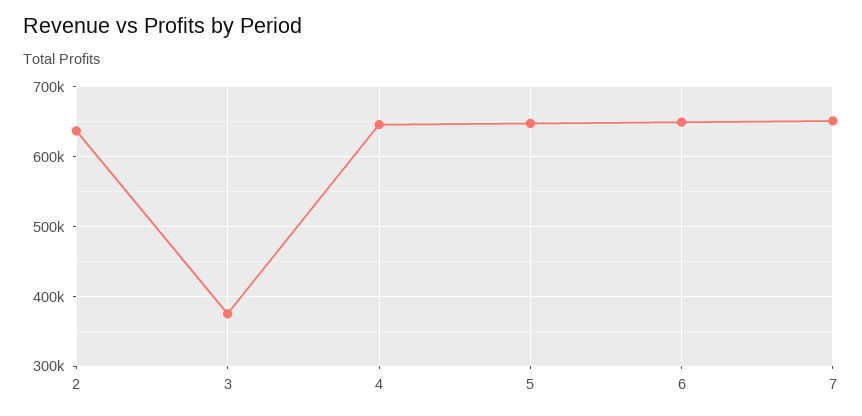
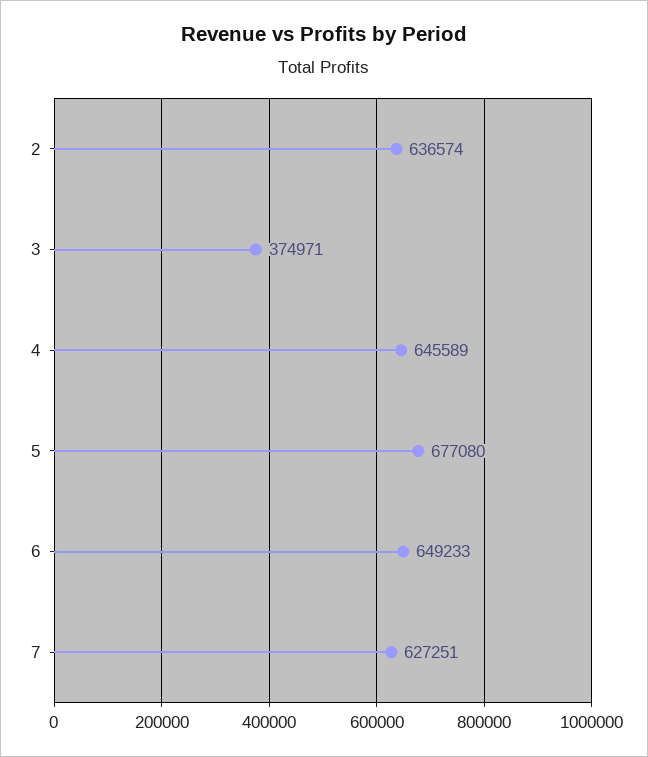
  {
    "2": 636574,
    "3": 374971,
    "4": 645589,
-   "5": 650000,
+   "5": 677080,
    "6": 649233,
-   "7": 650000
+   "7": 627251
  }

